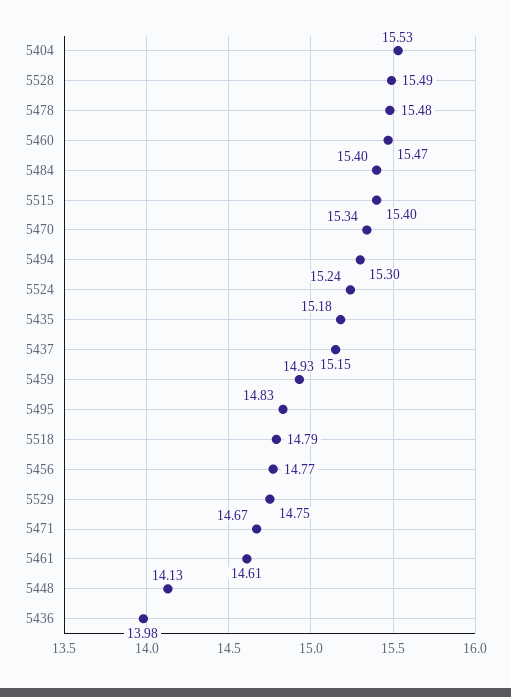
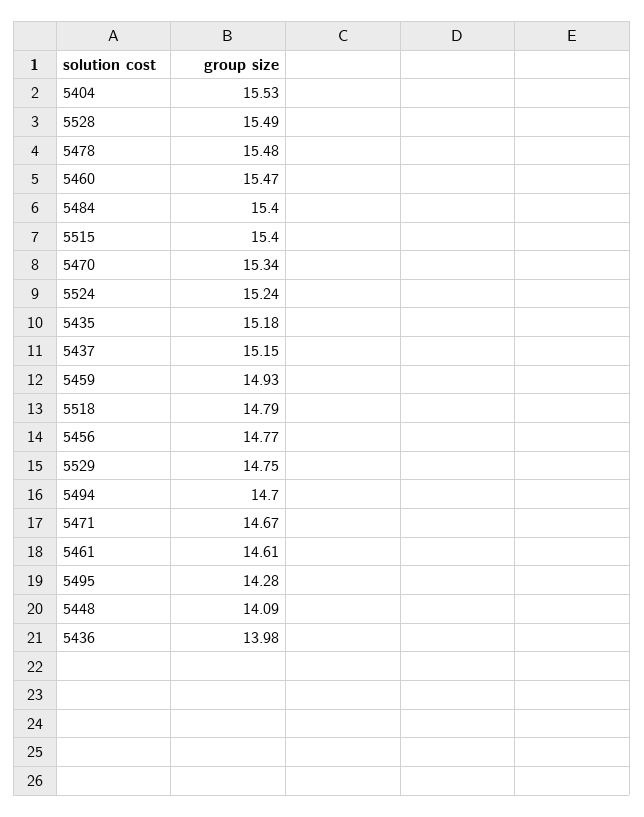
  {
    "5404": 15.53,
    "5528": 15.49,
    "5478": 15.48,
    "5460": 15.47,
    "5484": 15.4,
    "5515": 15.4,
    "5470": 15.34,
-   "5494": 15.3,
+   "5494": 14.7,
    "5524": 15.24,
    "5435": 15.18,
    "5437": 15.15,
    "5459": 14.93,
-   "5495": 14.83,
+   "5495": 14.28,
    "5518": 14.79,
    "5456": 14.77,
    "5529": 14.75,
    "5471": 14.67,
    "5461": 14.61,
-   "5448": 14.13,
+   "5448": 14.09,
    "5436": 13.98
  }

